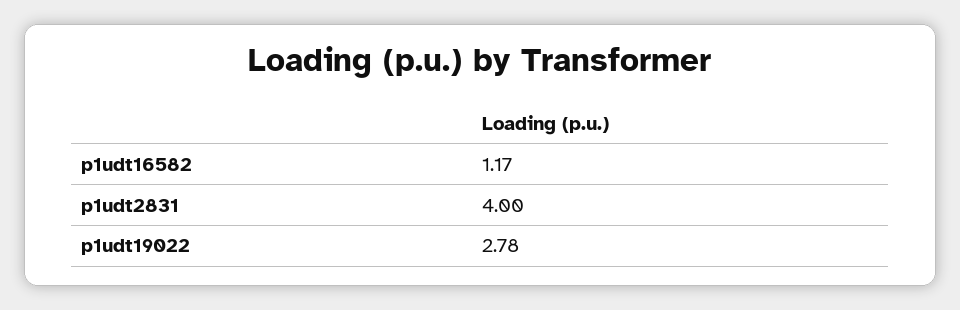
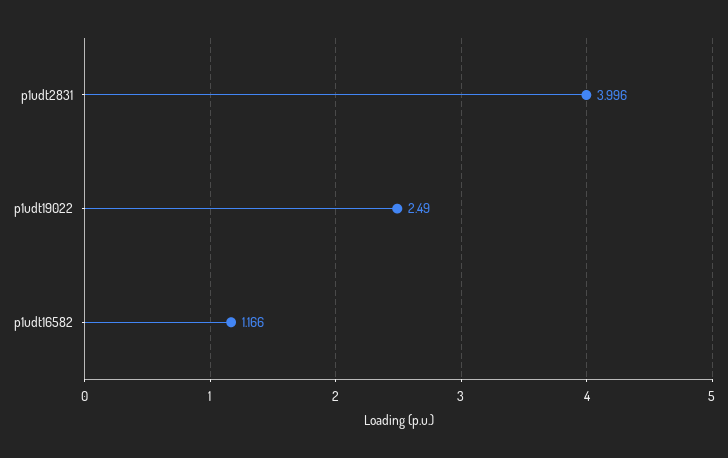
  {
    "p1udt16582": 1.166,
    "p1udt2831": 3.996,
-   "p1udt19022": 2.78
+   "p1udt19022": 2.49
  }

